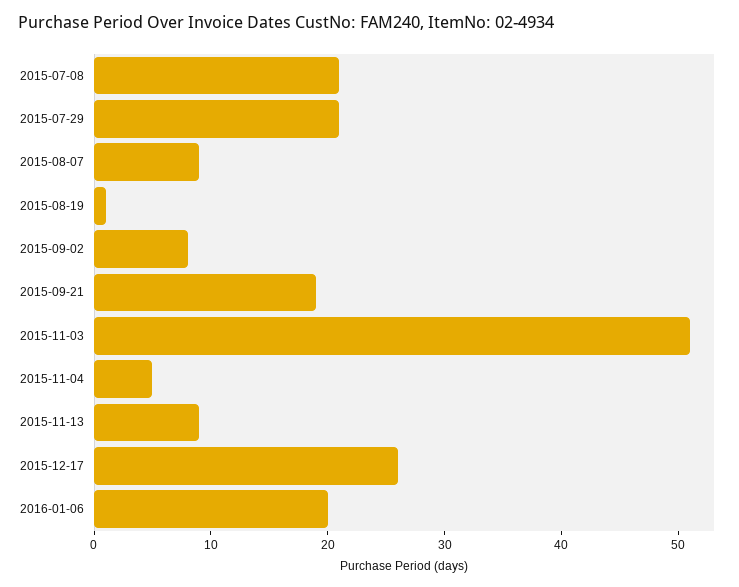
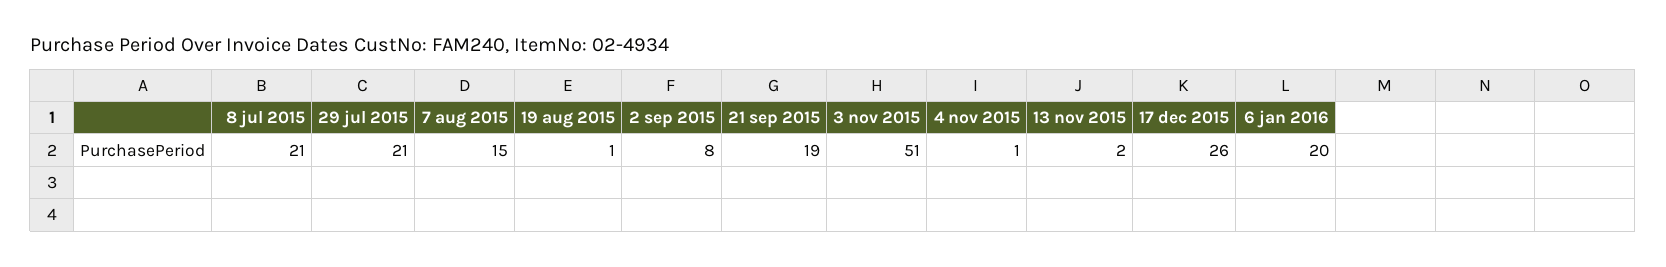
  {
    "2015-07-08": 21,
    "2015-07-29": 21,
-   "2015-08-07": 9,
+   "2015-08-07": 15,
    "2015-08-19": 1,
    "2015-09-02": 8,
    "2015-09-21": 19,
    "2015-11-03": 51,
-   "2015-11-04": 5,
+   "2015-11-04": 1,
-   "2015-11-13": 9,
+   "2015-11-13": 2,
    "2015-12-17": 26,
    "2016-01-06": 20
  }

